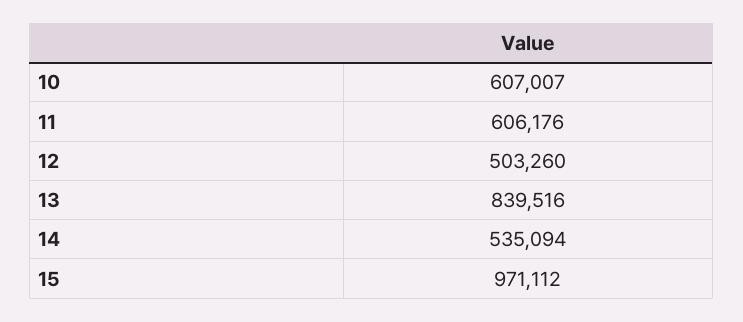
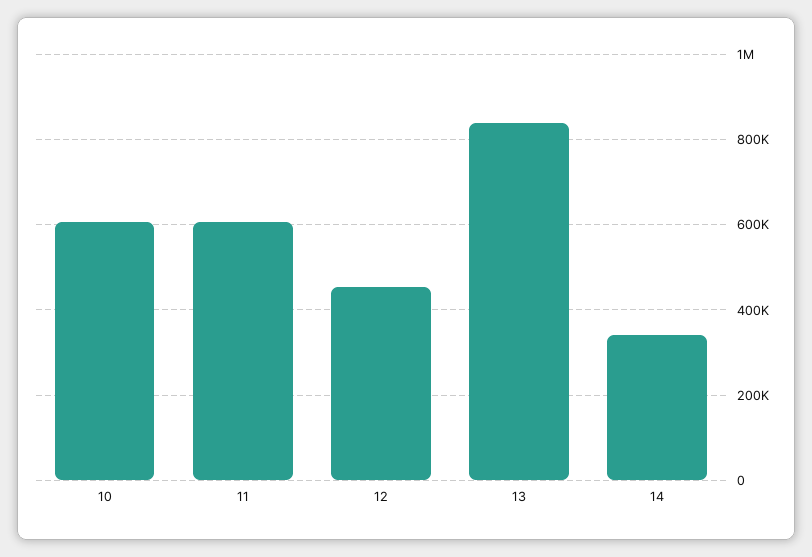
  {
    "10": 607007,
    "11": 606176,
-   "12": 503260,
+   "12": 460000,
    "13": 839516,
-   "14": 535094,
+   "14": 340000
-   "15": 971112
  }

